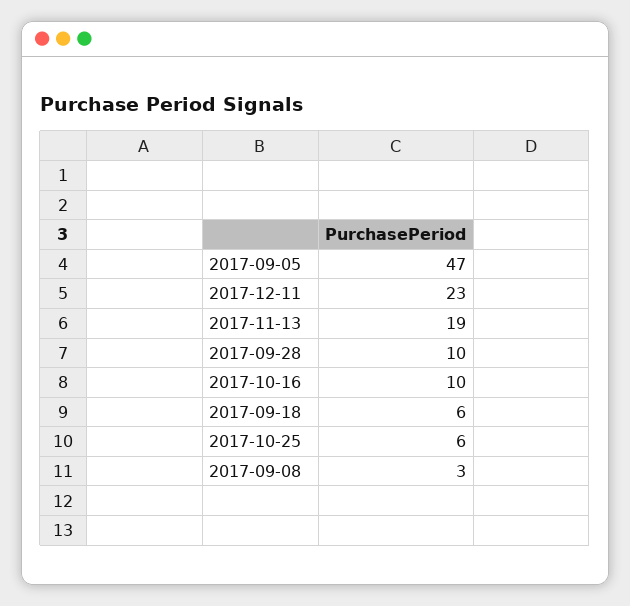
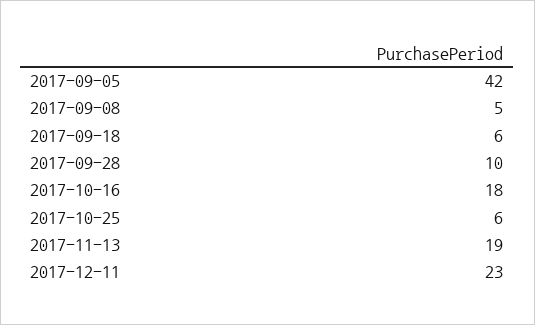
  {
-   "2017-09-05": 47,
+   "2017-09-05": 42,
    "2017-12-11": 23,
    "2017-11-13": 19,
    "2017-09-28": 10,
-   "2017-10-16": 10,
+   "2017-10-16": 18,
    "2017-09-18": 6,
    "2017-10-25": 6,
-   "2017-09-08": 3
+   "2017-09-08": 5
  }

